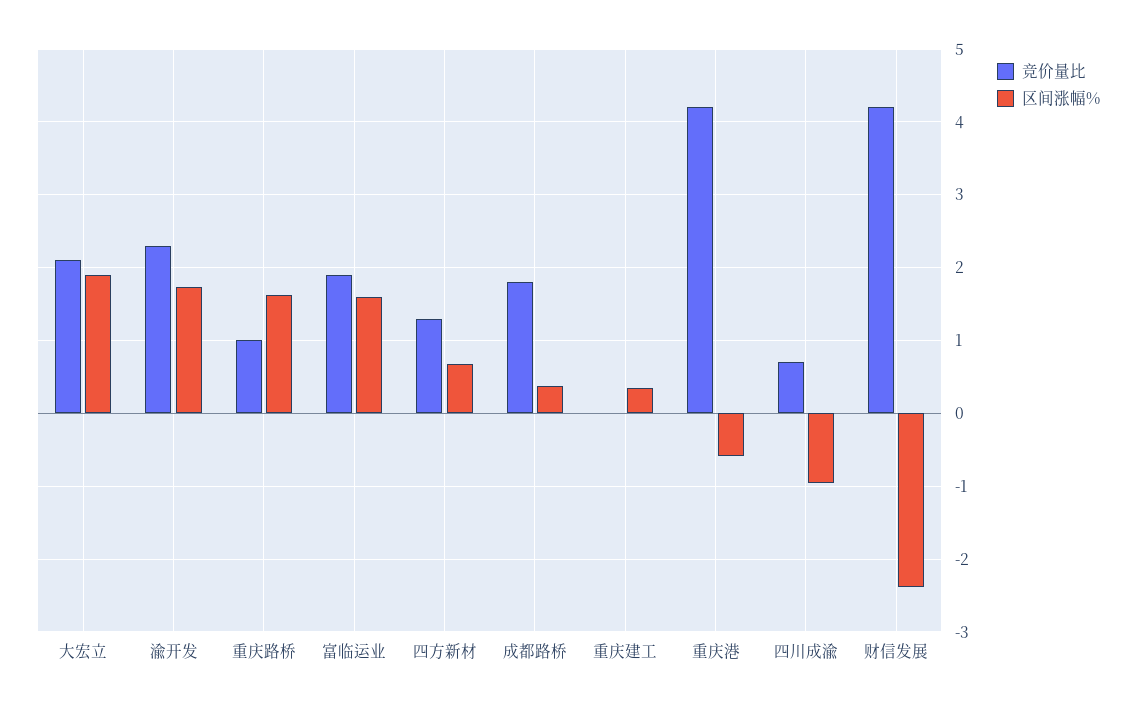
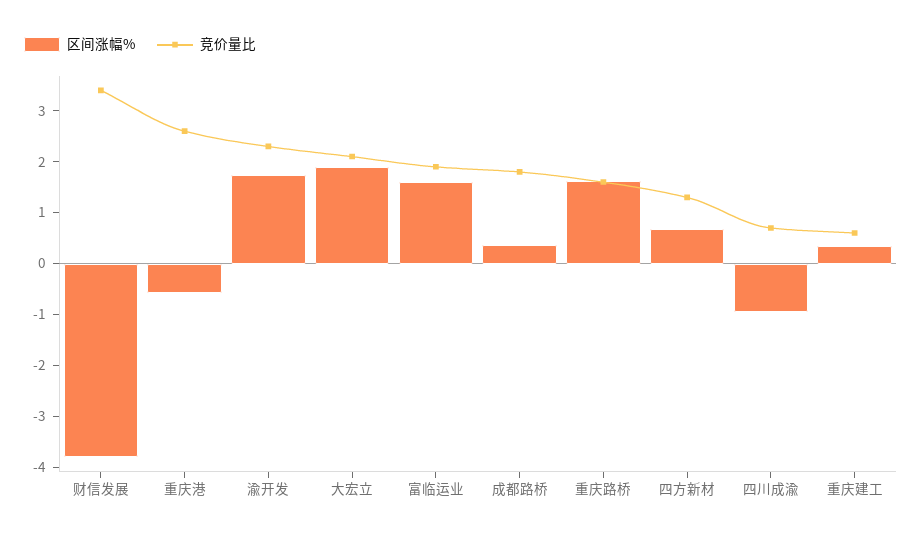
  {
    "竞价量比": {
      "大宏立": 2.1,
      "渝开发": 2.3,
-     "重庆路桥": 1,
+     "重庆路桥": 1.6,
      "富临运业": 1.9,
      "四方新材": 1.3,
      "成都路桥": 1.8,
-     "重庆建工": 0,
+     "重庆建工": 0.6,
-     "重庆港": 4.2,
+     "重庆港": 2.6,
      "四川成渝": 0.7,
-     "财信发展": 4.2
+     "财信发展": 3.4
    },
    "区间涨幅%": {
      "大宏立": 1.9,
      "渝开发": 1.7,
      "重庆路桥": 1.6,
      "富临运业": 1.6,
      "四方新材": 0.7,
      "成都路桥": 0.4,
      "重庆建工": 0.4,
      "重庆港": -0.6,
      "四川成渝": -1,
-     "财信发展": -2.4
+     "财信发展": -3.8
    }
  }

